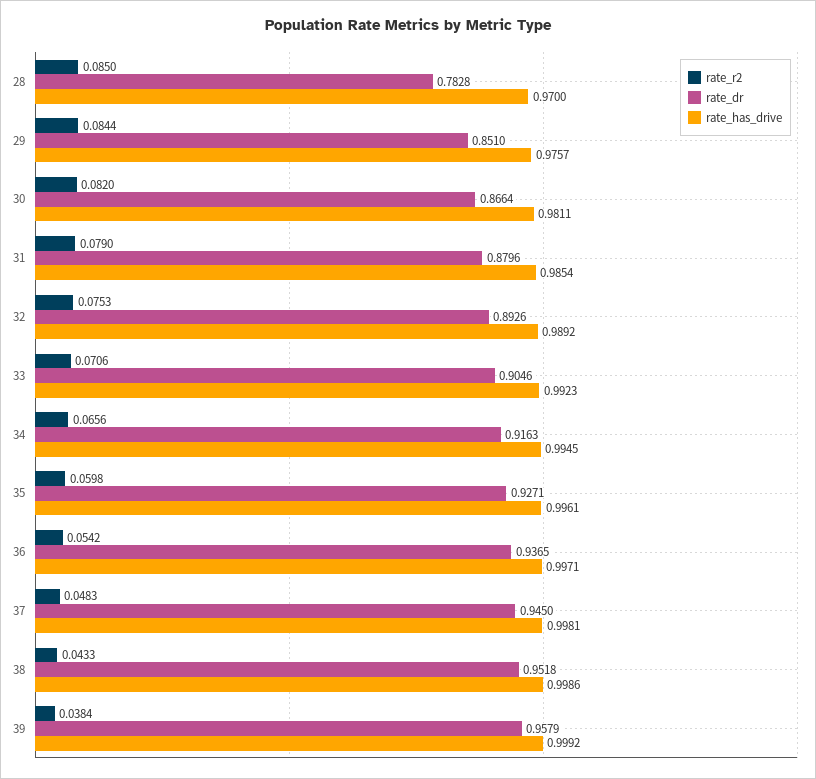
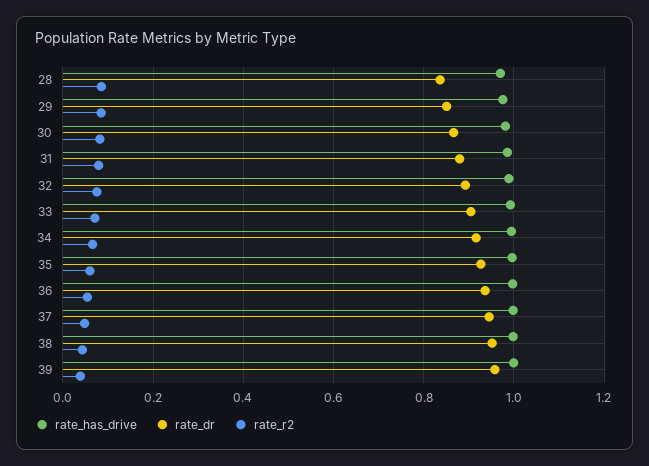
  {
    "rate_r2": {
      "28": 0.085,
      "29": 0.0844,
      "30": 0.082,
      "31": 0.079,
      "32": 0.0753,
      "33": 0.0706,
      "34": 0.0656,
      "35": 0.0598,
      "36": 0.0542,
      "37": 0.0483,
      "38": 0.0433,
      "39": 0.0384
    },
    "rate_dr": {
-     "28": 0.7828,
+     "28": 0.84,
      "29": 0.851,
      "30": 0.8664,
      "31": 0.8796,
      "32": 0.8926,
      "33": 0.9046,
      "34": 0.9163,
      "35": 0.9271,
      "36": 0.9365,
      "37": 0.945,
      "38": 0.9518,
      "39": 0.9579
    },
    "rate_has_drive": {
      "28": 0.97,
      "29": 0.9757,
      "30": 0.9811,
      "31": 0.9854,
      "32": 0.9892,
      "33": 0.9923,
      "34": 0.9945,
      "35": 0.9961,
      "36": 0.9971,
      "37": 0.9981,
      "38": 0.9986,
      "39": 0.9992
    }
  }

